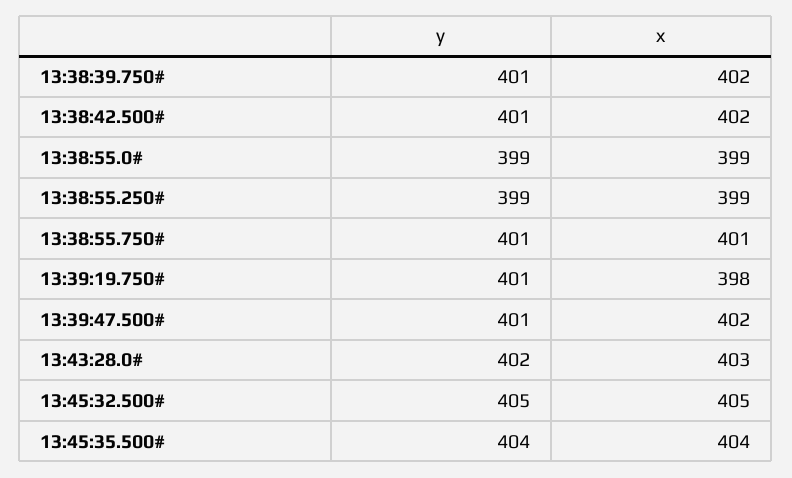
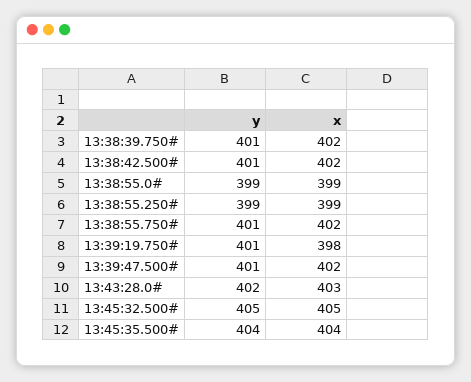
  {
    "y": {
      "13:38:39.750#": 401,
      "13:38:42.500#": 401,
      "13:38:55.0#": 399,
      "13:38:55.250#": 399,
      "13:38:55.750#": 401,
      "13:39:19.750#": 401,
      "13:39:47.500#": 401,
      "13:43:28.0#": 402,
      "13:45:32.500#": 405,
      "13:45:35.500#": 404
    },
    "x": {
      "13:38:39.750#": 402,
      "13:38:42.500#": 402,
      "13:38:55.0#": 399,
      "13:38:55.250#": 399,
-     "13:38:55.750#": 401,
+     "13:38:55.750#": 402,
      "13:39:19.750#": 398,
      "13:39:47.500#": 402,
      "13:43:28.0#": 403,
      "13:45:32.500#": 405,
      "13:45:35.500#": 404
    }
  }

